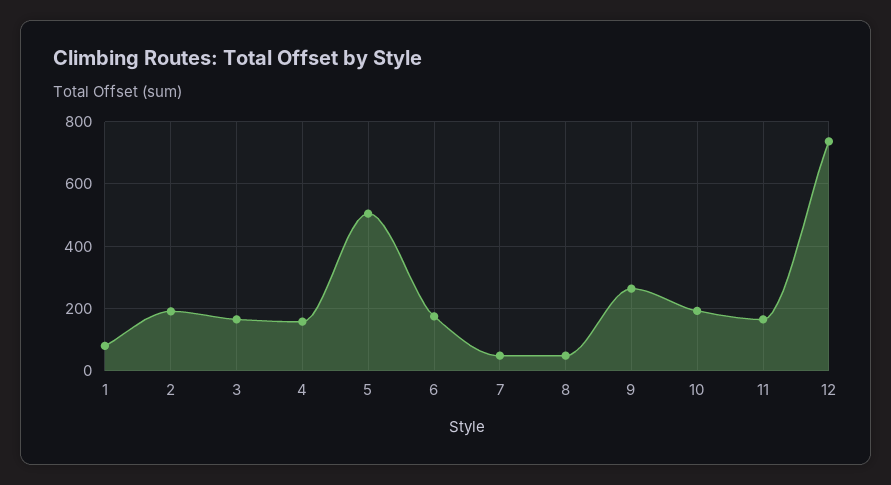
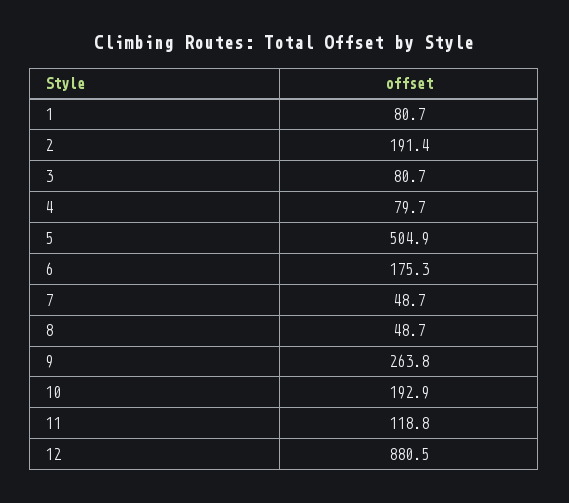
  {
    "1": 80.7,
    "2": 191.4,
-   "3": 160,
+   "3": 80.7,
-   "4": 160,
+   "4": 79.7,
    "5": 504.9,
    "6": 175.3,
    "7": 48.7,
    "8": 48.7,
    "9": 263.8,
    "10": 192.9,
-   "11": 160,
+   "11": 118.8,
-   "12": 740
+   "12": 880.5
  }

